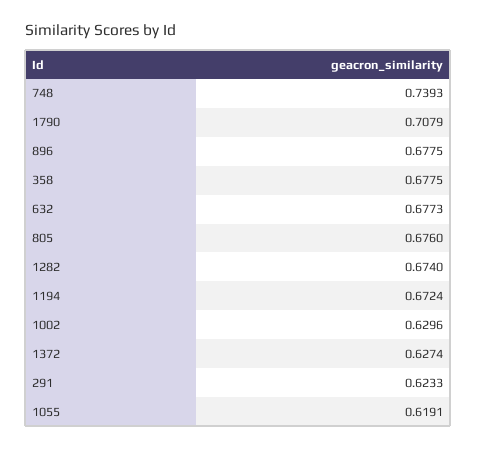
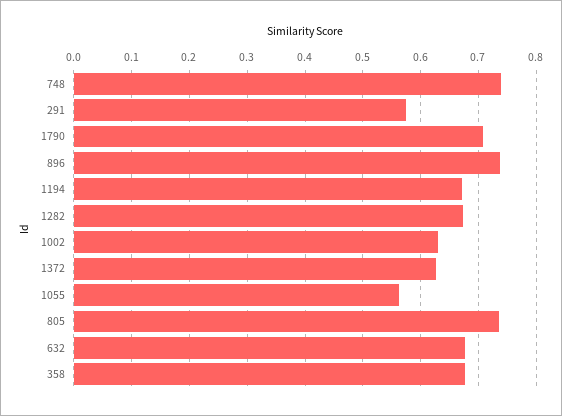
  {
    "748": 0.7393,
    "1790": 0.7079,
-   "896": 0.6775,
+   "896": 0.74,
    "358": 0.6775,
    "632": 0.6773,
-   "805": 0.676,
+   "805": 0.74,
    "1282": 0.674,
    "1194": 0.6724,
    "1002": 0.6296,
    "1372": 0.6274,
-   "291": 0.6233,
+   "291": 0.58,
-   "1055": 0.6191
+   "1055": 0.56
  }

